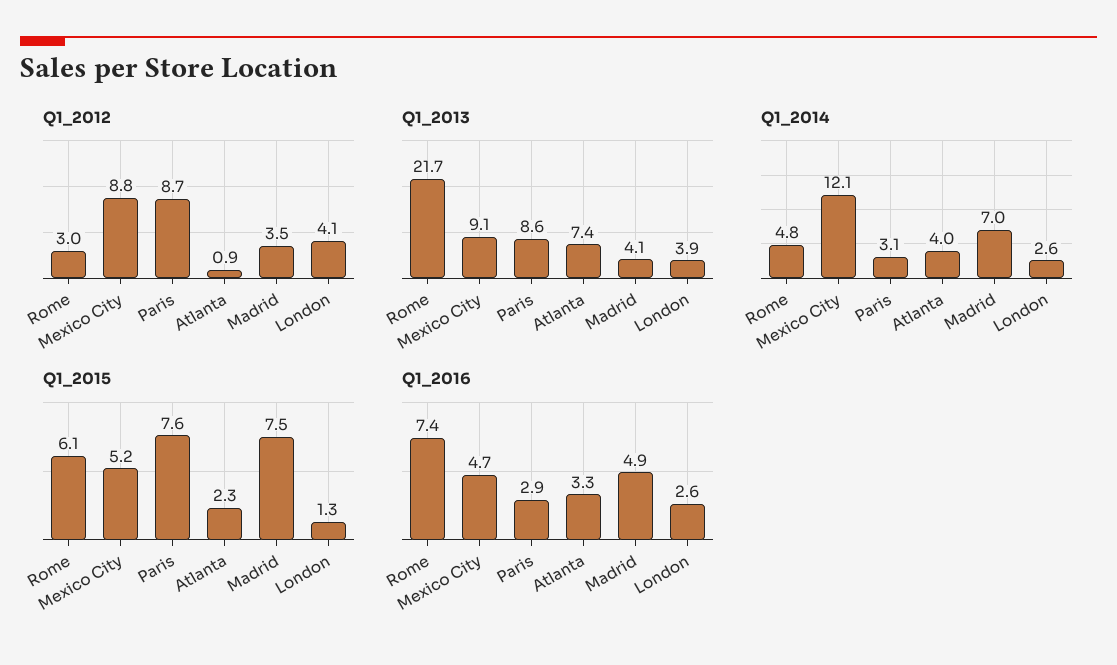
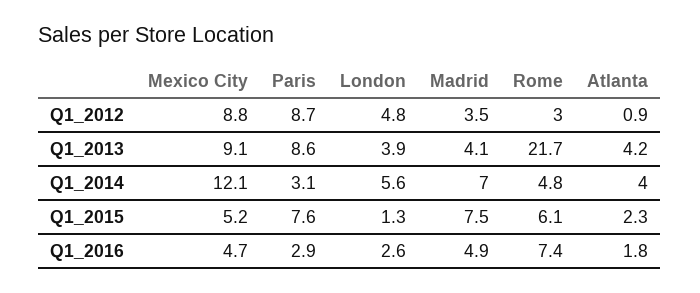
  {
    "Q1_2012": {
      "Rome": 3,
      "Mexico City": 8.8,
      "Paris": 8.7,
      "Atlanta": 0.9,
      "Madrid": 3.5,
-     "London": 4.1
+     "London": 4.8
    },
    "Q1_2013": {
      "Rome": 21.7,
      "Mexico City": 9.1,
      "Paris": 8.6,
-     "Atlanta": 7.4,
+     "Atlanta": 4.2,
      "Madrid": 4.1,
      "London": 3.9
    },
    "Q1_2014": {
      "Rome": 4.8,
      "Mexico City": 12.1,
      "Paris": 3.1,
      "Atlanta": 4,
      "Madrid": 7,
-     "London": 2.6
+     "London": 5.6
    },
    "Q1_2015": {
      "Rome": 6.1,
      "Mexico City": 5.2,
      "Paris": 7.6,
      "Atlanta": 2.3,
      "Madrid": 7.5,
      "London": 1.3
    },
    "Q1_2016": {
      "Rome": 7.4,
      "Mexico City": 4.7,
      "Paris": 2.9,
-     "Atlanta": 3.3,
+     "Atlanta": 1.8,
      "Madrid": 4.9,
      "London": 2.6
    }
  }

